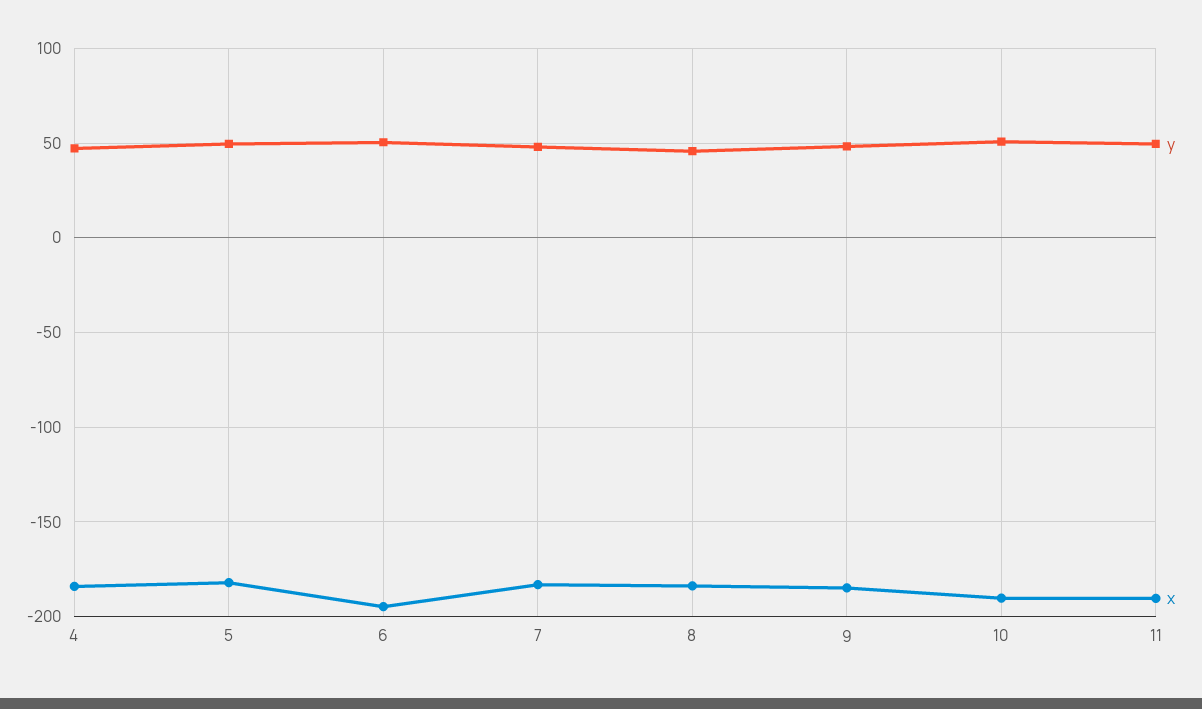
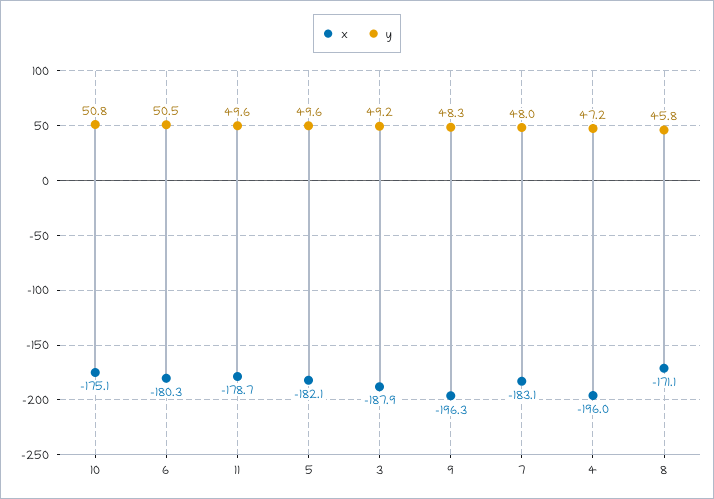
  {
    "y": {
      "4": 47.2,
      "5": 49.6,
      "6": 50.5,
      "7": 48,
      "8": 45.8,
      "9": 48.3,
      "10": 50.8,
-     "11": 49.6
+     "11": 49.6,
+     "3": 49.2
    },
    "x": {
-     "4": -185,
+     "4": -196,
      "5": -182.1,
-     "6": -195,
+     "6": -180.3,
      "7": -183.1,
-     "8": -185,
+     "8": -171.1,
-     "9": -185,
+     "9": -196.3,
-     "10": -190,
+     "10": -175.1,
-     "11": -190
+     "11": -178.7,
+     "3": -187.9
    }
  }

